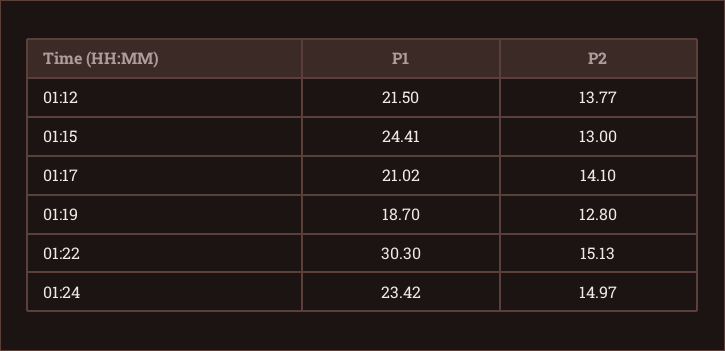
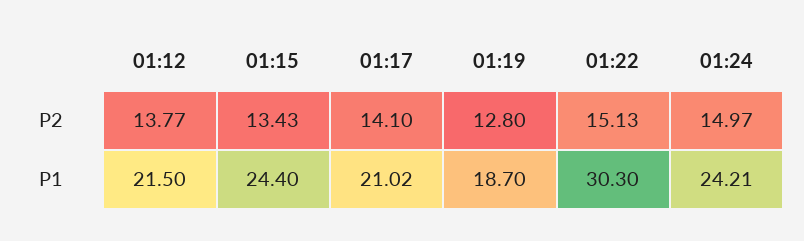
  {
    "P1": {
      "01:12": 21.5,
-     "01:15": 24.41,
+     "01:15": 24.4,
      "01:17": 21.02,
      "01:19": 18.7,
      "01:22": 30.3,
-     "01:24": 23.42
+     "01:24": 24.21
    },
    "P2": {
      "01:12": 13.77,
-     "01:15": 13,
+     "01:15": 13.43,
      "01:17": 14.1,
      "01:19": 12.8,
      "01:22": 15.13,
      "01:24": 14.97
    }
  }

